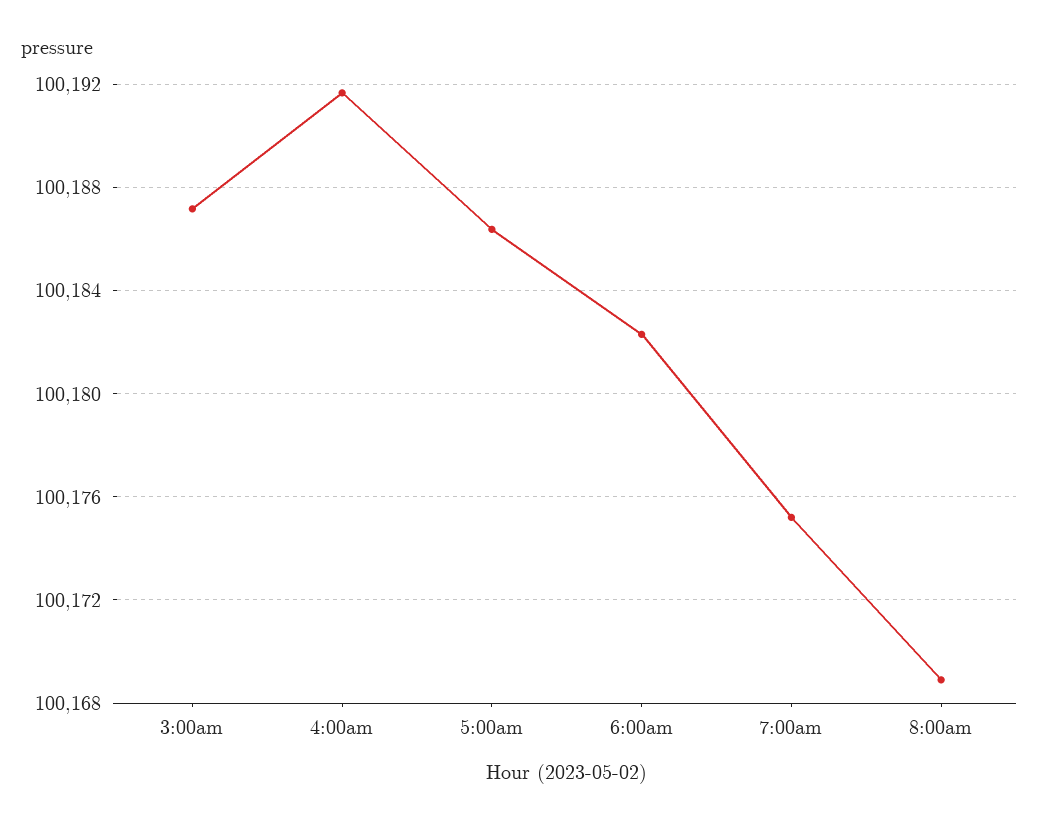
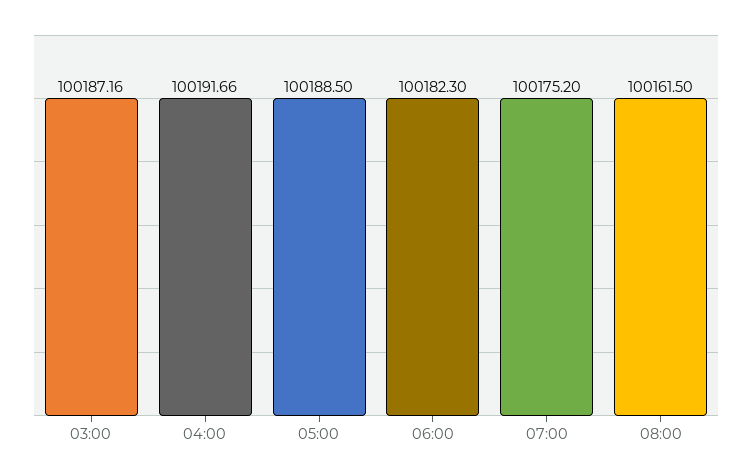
  {
    "3:00am": 100187.16,
    "4:00am": 100191.66,
-   "5:00am": 100186.5,
+   "5:00am": 100188.5,
    "6:00am": 100182.3,
    "7:00am": 100175.2,
-   "8:00am": 100169
+   "8:00am": 100161.5
  }

